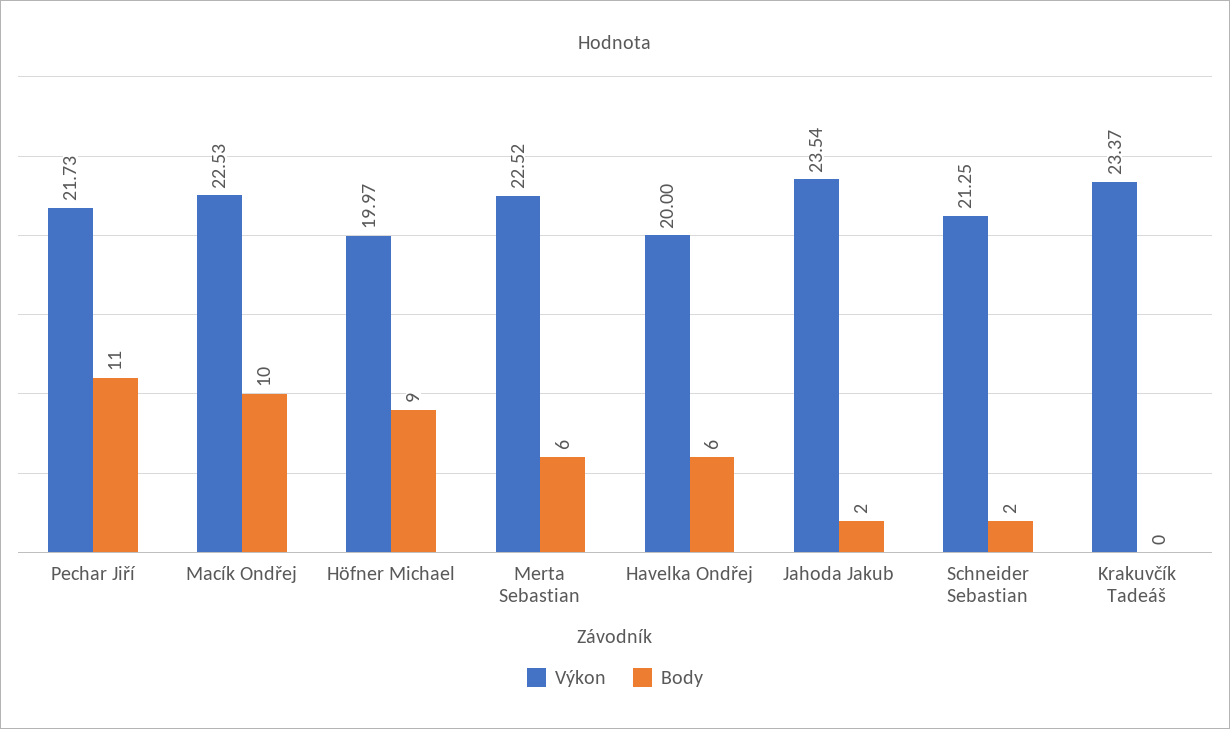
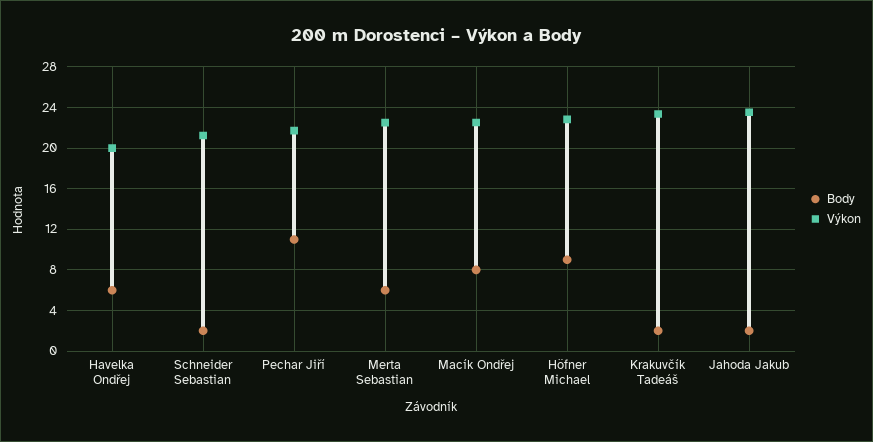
  {
    "Výkon": {
      "Pechar Jiří": 21.73,
      "Macík Ondřej": 22.53,
-     "Höfner Michael": 19.97,
+     "Höfner Michael": 23,
      "Merta Sebastian": 22.52,
      "Havelka Ondřej": 20,
      "Jahoda Jakub": 23.54,
      "Schneider Sebastian": 21.25,
      "Krakuvčík Tadeáš": 23.37
    },
    "Body": {
      "Pechar Jiří": 11,
-     "Macík Ondřej": 10,
+     "Macík Ondřej": 8,
      "Höfner Michael": 9,
      "Merta Sebastian": 6,
      "Havelka Ondřej": 6,
      "Jahoda Jakub": 2,
      "Schneider Sebastian": 2,
-     "Krakuvčík Tadeáš": 0
+     "Krakuvčík Tadeáš": 2
    }
  }

